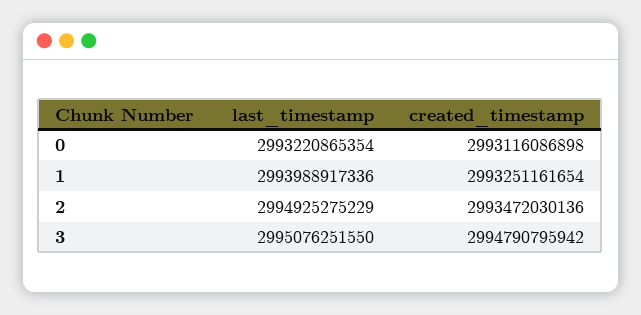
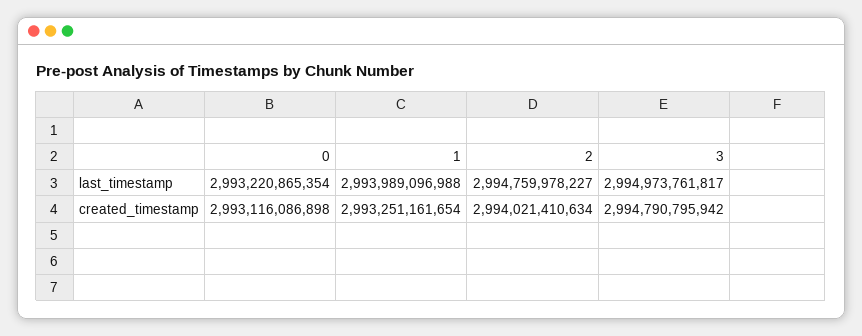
  {
    "last_timestamp": {
      "0": 2993220865354,
-     "1": 2993988917336,
+     "1": 2993989096988,
-     "2": 2994925275229,
+     "2": 2994759978227,
-     "3": 2995076251550
+     "3": 2994973761817
    },
    "created_timestamp": {
      "0": 2993116086898,
      "1": 2993251161654,
-     "2": 2993472030136,
+     "2": 2994021410634,
      "3": 2994790795942
    }
  }

